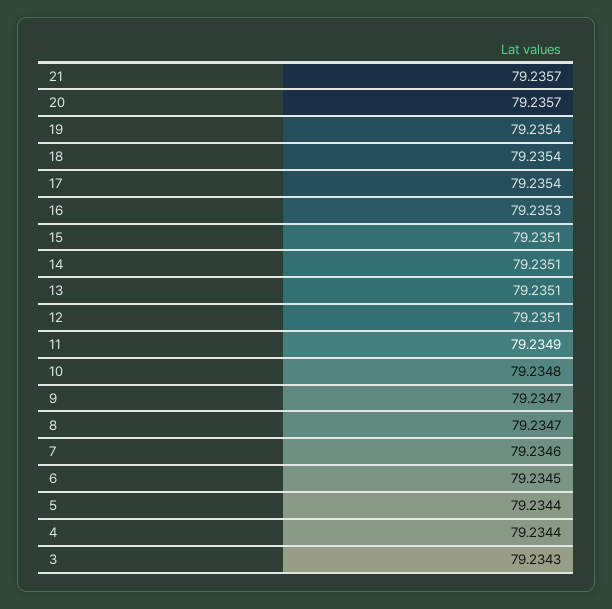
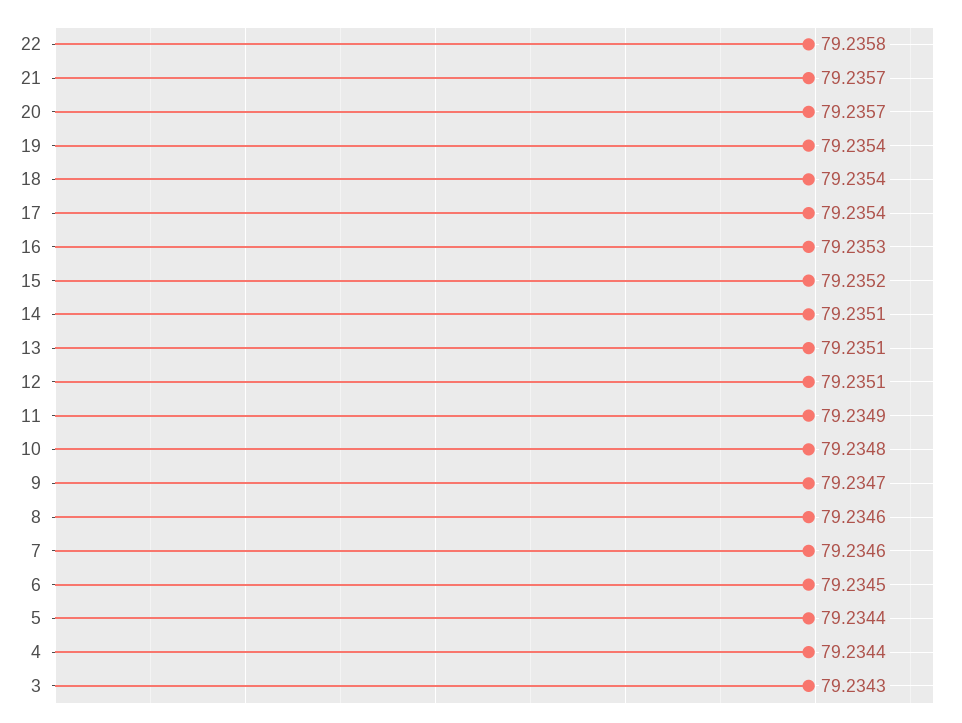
  {
    "21": 79.2357,
    "20": 79.2357,
    "19": 79.2354,
    "18": 79.2354,
    "17": 79.2354,
    "16": 79.2353,
-   "15": 79.2351,
+   "15": 79.2352,
    "14": 79.2351,
    "13": 79.2351,
    "12": 79.2351,
    "11": 79.2349,
    "10": 79.2348,
    "9": 79.2347,
-   "8": 79.2347,
+   "8": 79.2346,
    "7": 79.2346,
    "6": 79.2345,
    "5": 79.2344,
    "4": 79.2344,
-   "3": 79.2343
+   "3": 79.2343,
+   "22": 79.2358
  }

